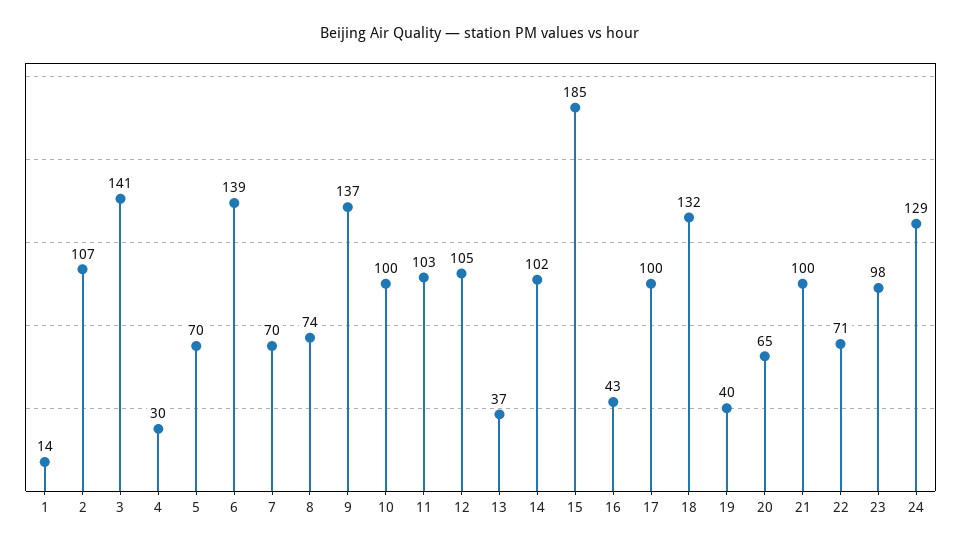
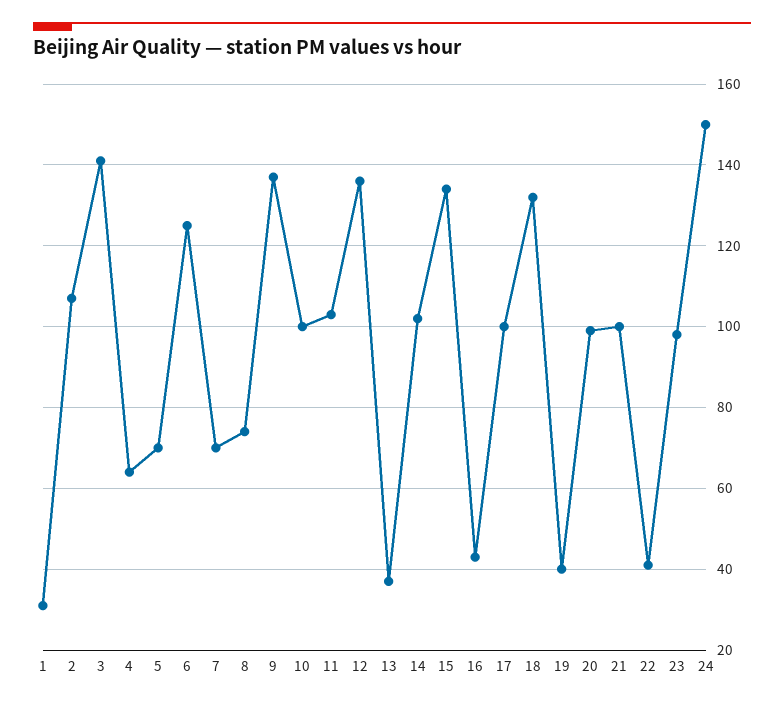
  {
-   "1": 14,
+   "1": 30,
    "2": 107,
    "3": 141,
-   "4": 30,
+   "4": 65,
    "5": 70,
-   "6": 139,
+   "6": 125,
    "7": 70,
    "8": 74,
    "9": 137,
    "10": 100,
    "11": 103,
-   "12": 105,
+   "12": 135,
    "13": 37,
    "14": 102,
-   "15": 185,
+   "15": 135,
    "16": 43,
    "17": 100,
    "18": 132,
    "19": 40,
-   "20": 65,
+   "20": 100,
    "21": 100,
-   "22": 71,
+   "22": 40,
    "23": 98,
-   "24": 129
+   "24": 150
  }

